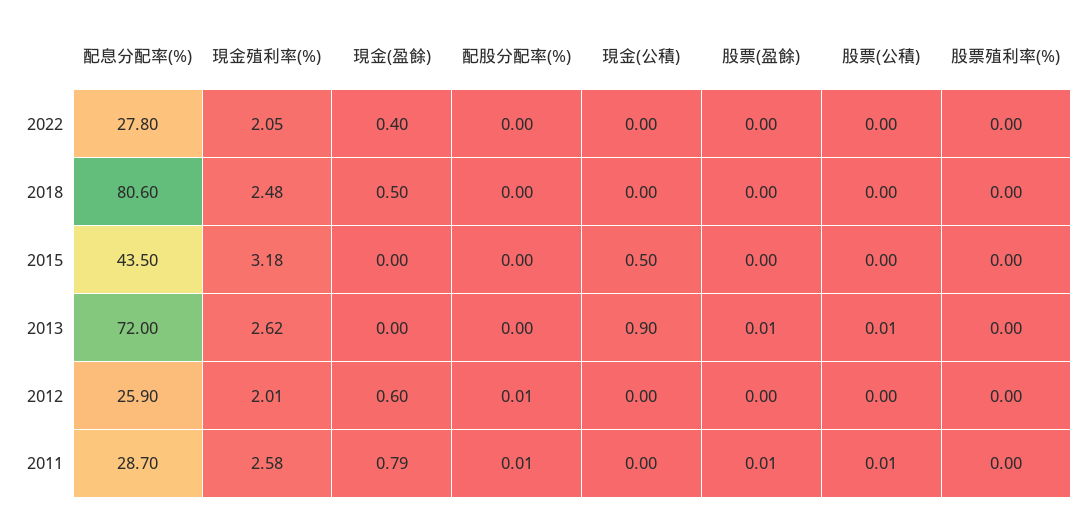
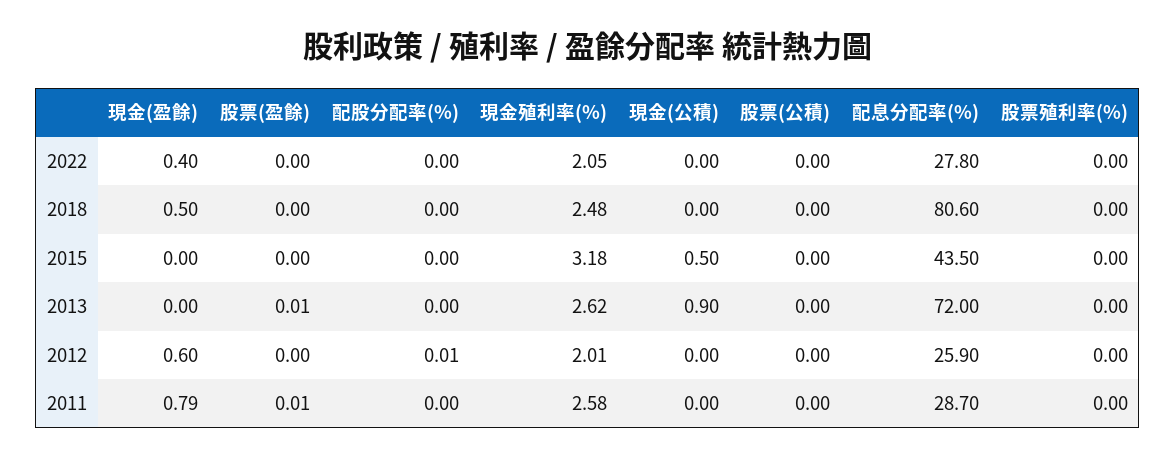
  {
    "配息分配率(%)": {
      "2022": 27.8,
      "2018": 80.6,
      "2015": 43.5,
      "2013": 72,
      "2012": 25.9,
      "2011": 28.7
    },
    "現金殖利率(%)": {
      "2022": 2.05,
      "2018": 2.48,
      "2015": 3.18,
      "2013": 2.62,
      "2012": 2.01,
      "2011": 2.58
    },
    "現金(盈餘)": {
      "2022": 0.4,
      "2018": 0.5,
      "2015": 0,
      "2013": 0,
      "2012": 0.6,
      "2011": 0.79
    },
    "配股分配率(%)": {
      "2022": 0,
      "2018": 0,
      "2015": 0,
      "2013": 0,
      "2012": 0.01,
-     "2011": 0.01
+     "2011": 0
    },
    "現金(公積)": {
      "2022": 0,
      "2018": 0,
      "2015": 0.5,
      "2013": 0.9,
      "2012": 0,
      "2011": 0
    },
    "股票(盈餘)": {
      "2022": 0,
      "2018": 0,
      "2015": 0,
      "2013": 0.01,
      "2012": 0,
      "2011": 0.01
    },
    "股票(公積)": {
      "2022": 0,
      "2018": 0,
      "2015": 0,
-     "2013": 0.01,
+     "2013": 0,
      "2012": 0,
-     "2011": 0.01
+     "2011": 0
    },
    "股票殖利率(%)": {
      "2022": 0,
      "2018": 0,
      "2015": 0,
      "2013": 0,
      "2012": 0,
      "2011": 0
    }
  }

